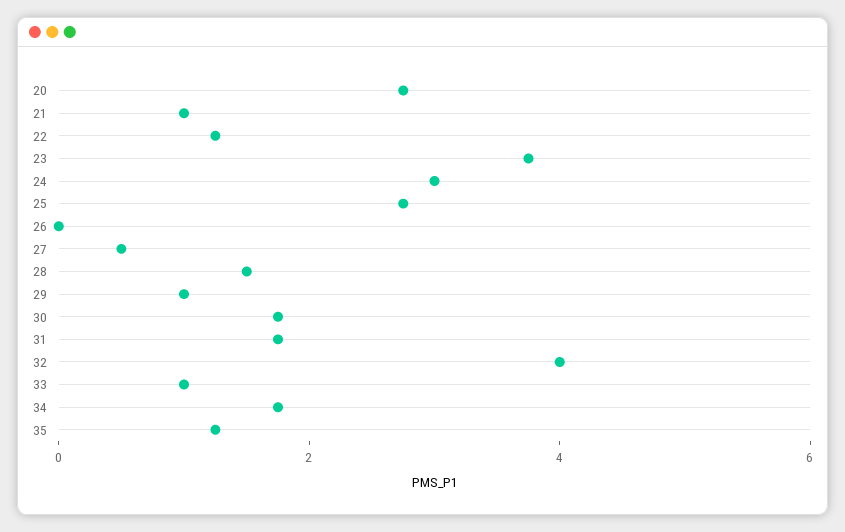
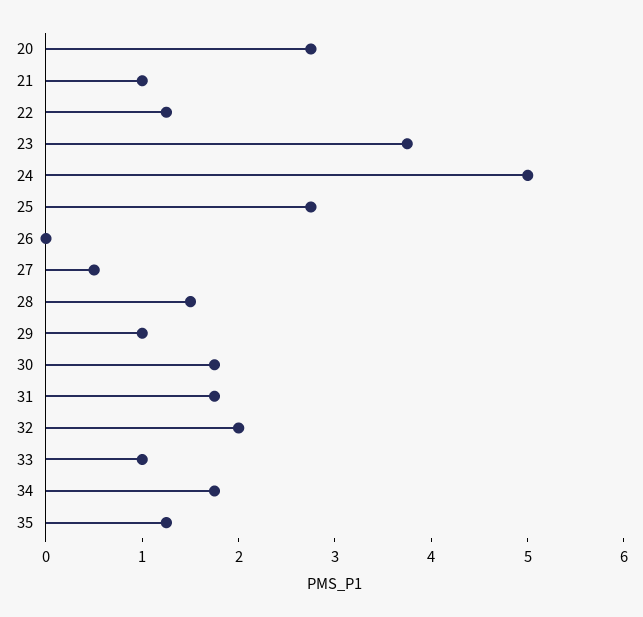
  {
    "20": 2.8,
    "21": 1,
    "22": 1.2,
    "23": 3.8,
-   "24": 3,
+   "24": 5,
    "25": 2.8,
    "26": 0,
    "27": 0.6,
    "28": 1.6,
    "29": 1,
    "30": 1.8,
    "31": 1.8,
-   "32": 4,
+   "32": 2,
    "33": 1,
    "34": 1.8,
    "35": 1.2
  }

